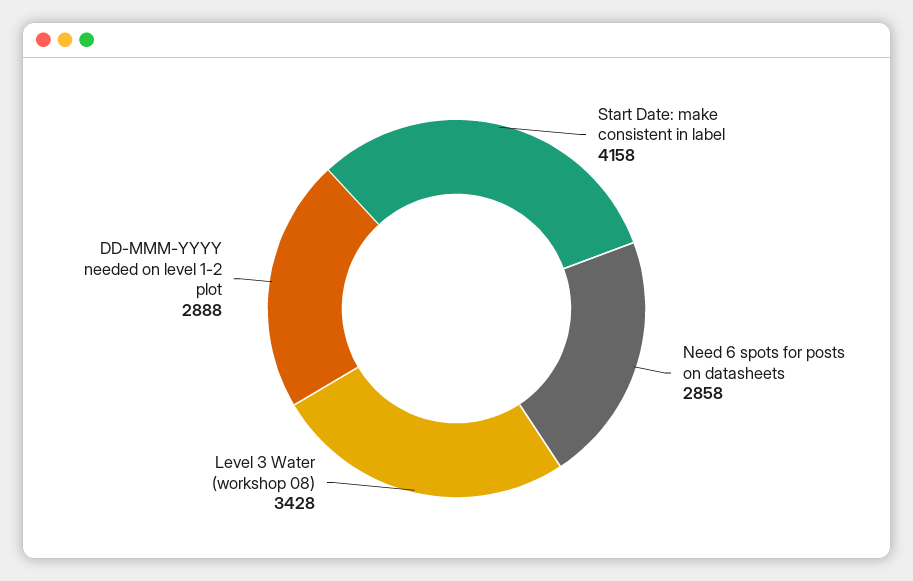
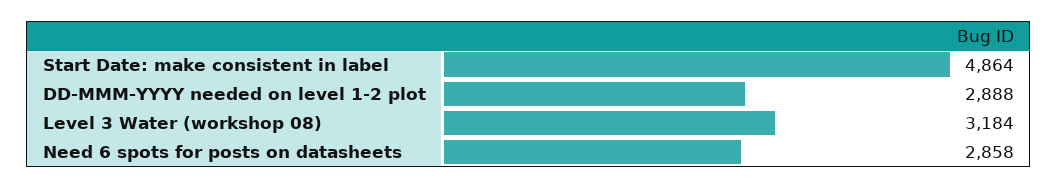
  {
-   "Start Date: make consistent in label": 4158,
+   "Start Date: make consistent in label": 4864,
    "Need 6 spots for posts on datasheets": 2858,
-   "Level 3 Water (workshop 08)": 3428,
+   "Level 3 Water (workshop 08)": 3184,
    "DD-MMM-YYYY needed on level 1-2 plot": 2888
  }

